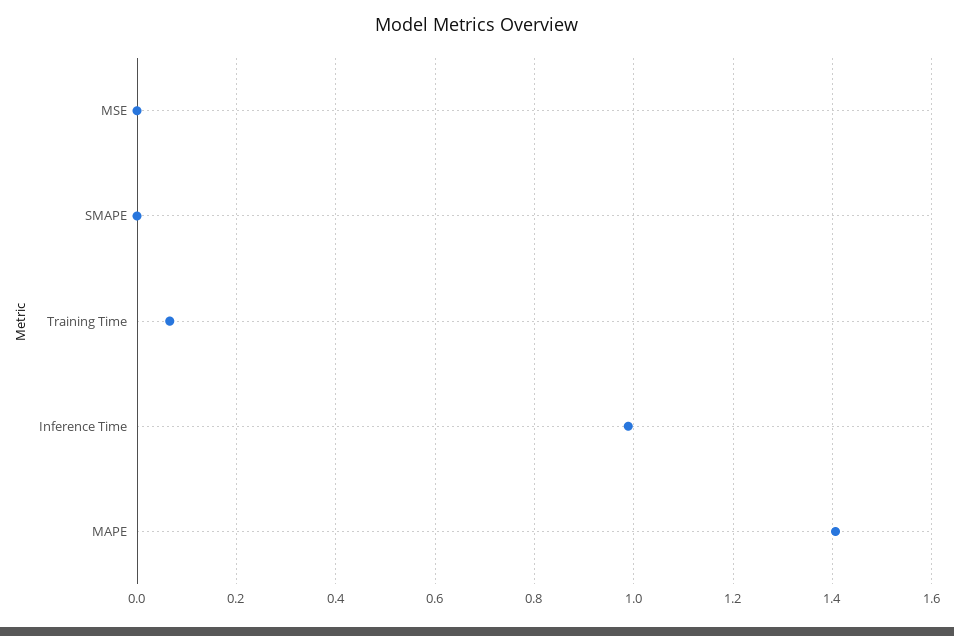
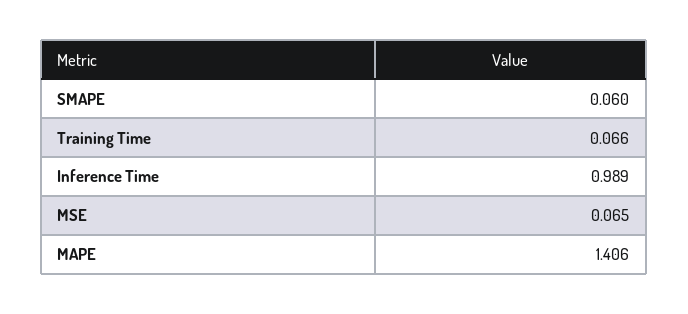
  {
-   "MSE": 0,
+   "MSE": 0.065,
-   "SMAPE": 0,
+   "SMAPE": 0.06,
    "Training Time": 0.066,
    "Inference Time": 0.989,
    "MAPE": 1.406
  }

